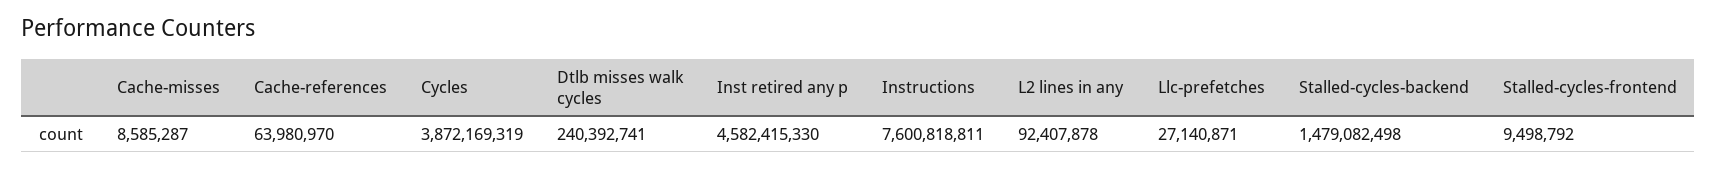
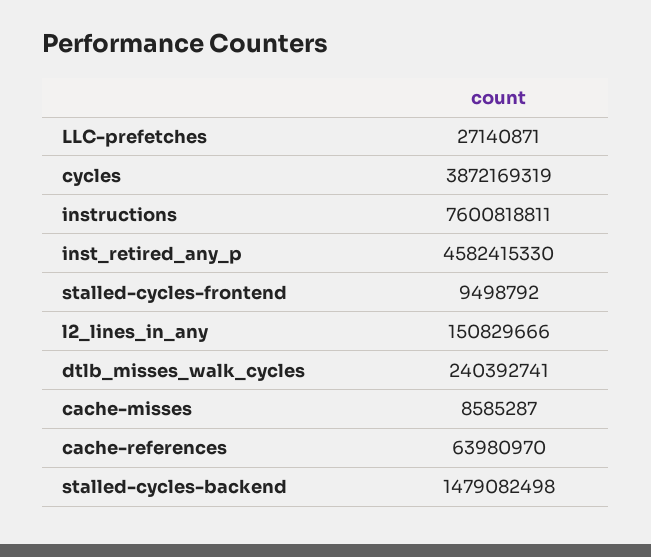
  {
    "Cache-misses": 8585287,
    "Cache-references": 63980970,
    "Cycles": 3872169319,
    "Dtlb misses walk cycles": 240392741,
    "Inst retired any p": 4582415330,
    "Instructions": 7600818811,
-   "L2 lines in any": 92407878,
+   "L2 lines in any": 150829666,
    "Llc-prefetches": 27140871,
    "Stalled-cycles-backend": 1479082498,
    "Stalled-cycles-frontend": 9498792
  }

